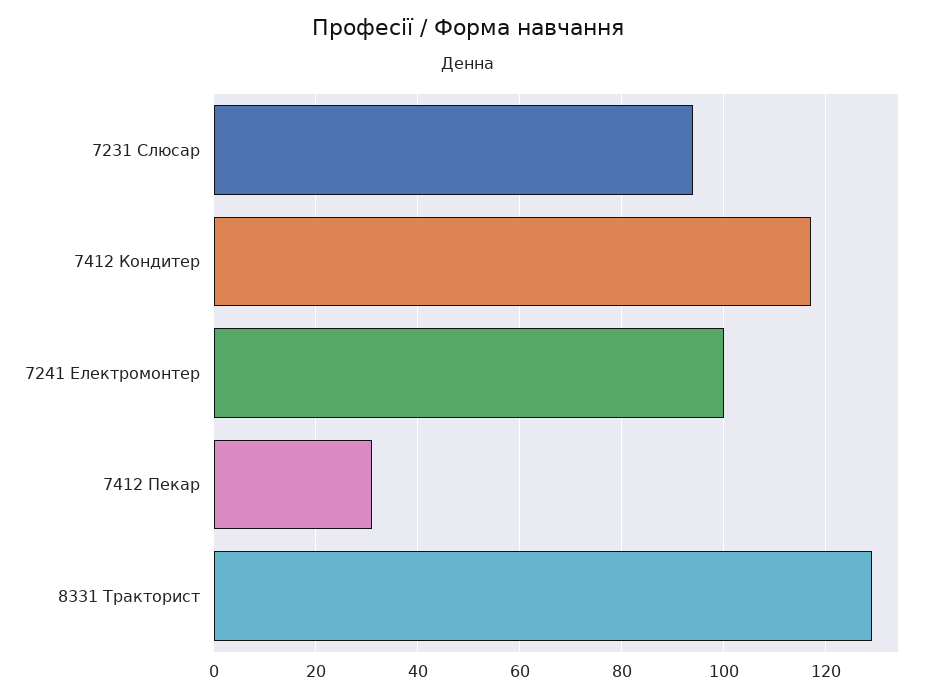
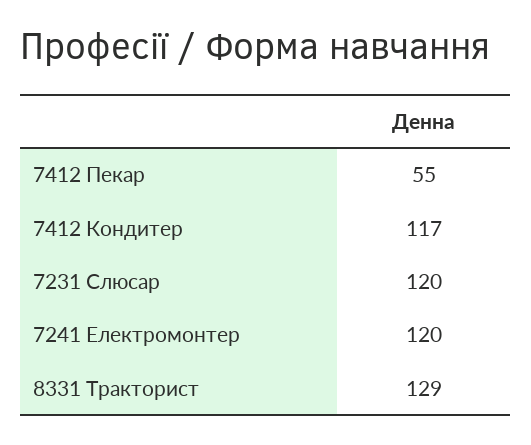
  {
-   "7231 Слюсар": 95,
+   "7231 Слюсар": 120,
    "7412 Кондитер": 117,
-   "7241 Електромонтер": 100,
+   "7241 Електромонтер": 120,
-   "7412 Пекар": 30,
+   "7412 Пекар": 55,
    "8331 Тракторист": 129
  }

